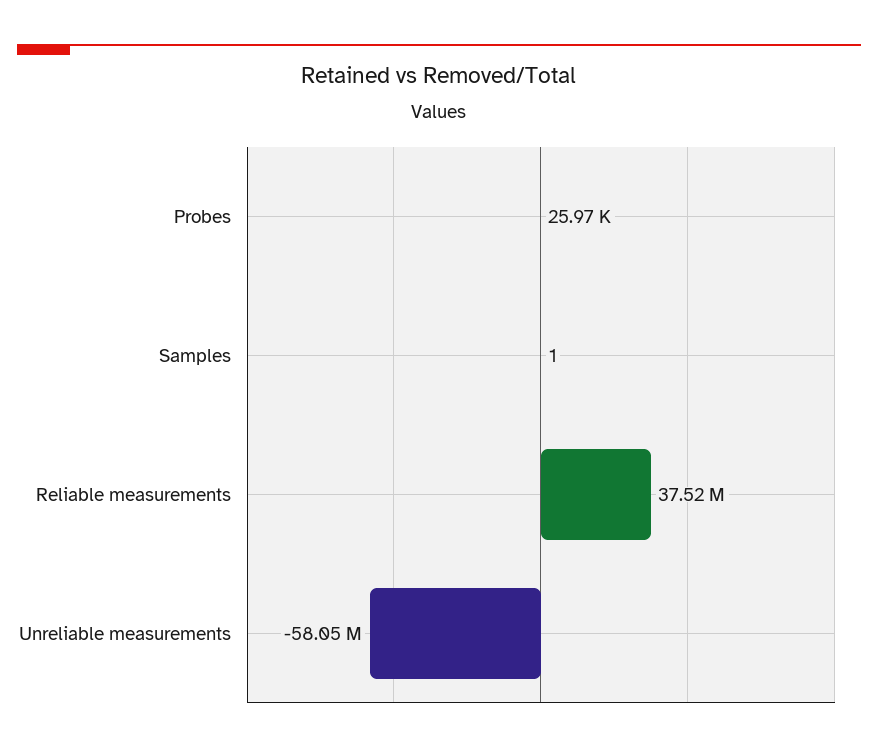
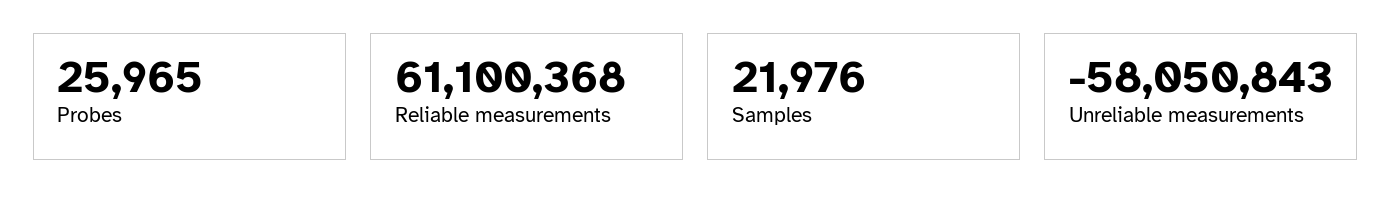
  {
    "Probes": 25965,
-   "Samples": 1,
+   "Samples": 21976,
-   "Reliable measurements": 37520000,
+   "Reliable measurements": 61100368,
    "Unreliable measurements": -58050843
  }

